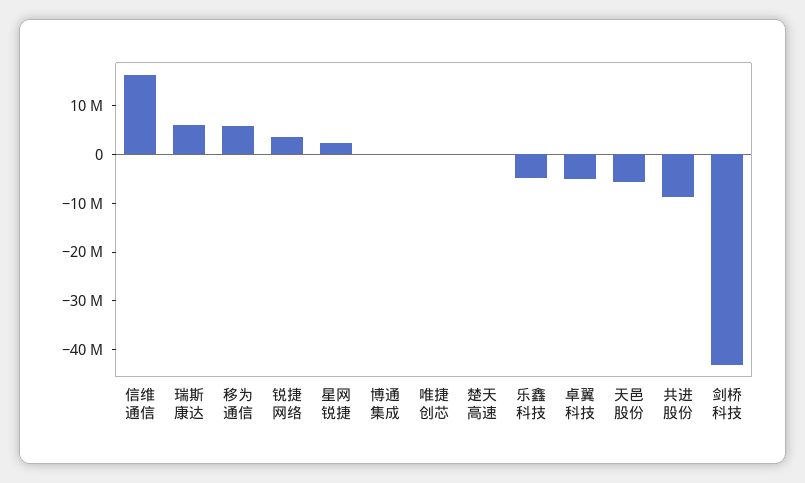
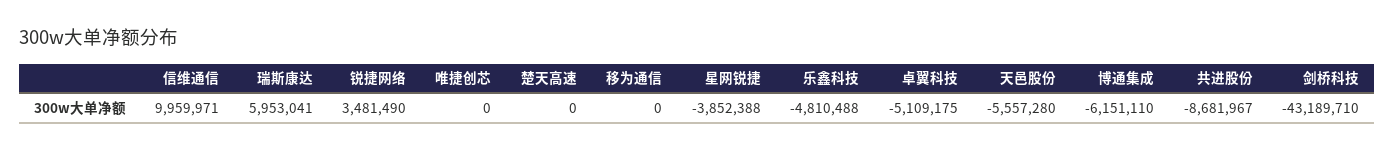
  {
-   "信维通信": 16000000,
+   "信维通信": 9959971,
    "瑞斯康达": 5953041,
-   "移为通信": 6000000,
+   "移为通信": 0,
    "锐捷网络": 3481490,
-   "星网锐捷": 2000000,
+   "星网锐捷": -3852388,
-   "博通集成": 0,
+   "博通集成": -6151110,
    "唯捷创芯": 0,
    "楚天高速": 0,
    "乐鑫科技": -4810488,
    "卓翼科技": -5109175,
    "天邑股份": -5557280,
    "共进股份": -8681967,
    "剑桥科技": -43189710
  }

